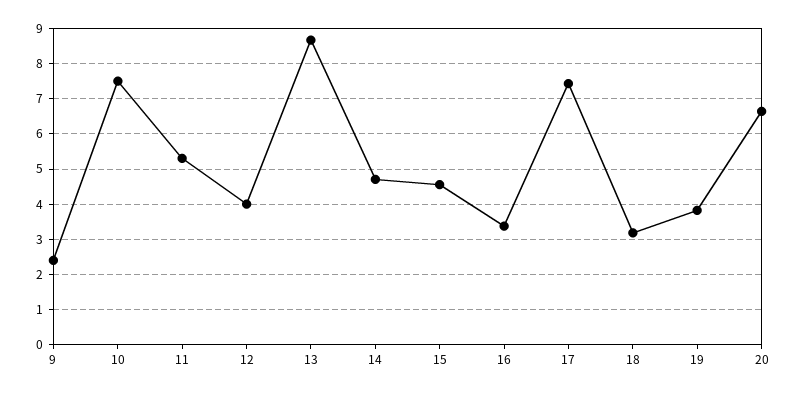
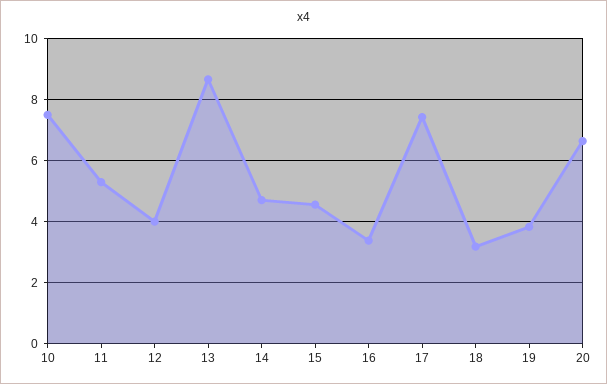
  {
-   "9": 2.4,
    "10": 7.6,
    "11": 5.4,
    "12": 4,
    "13": 8.6,
    "14": 4.8,
    "15": 4.6,
    "16": 3.4,
    "17": 7.4,
    "18": 3.2,
    "19": 3.8,
    "20": 6.6
  }

